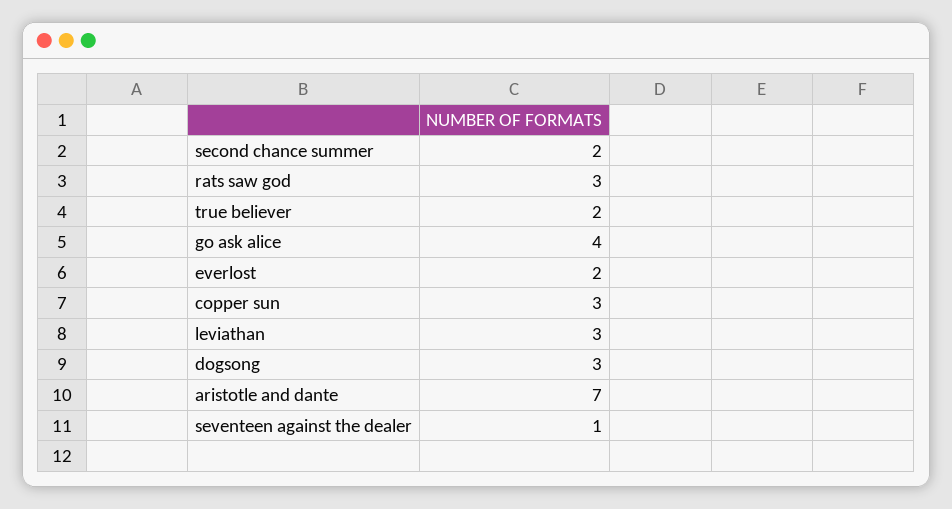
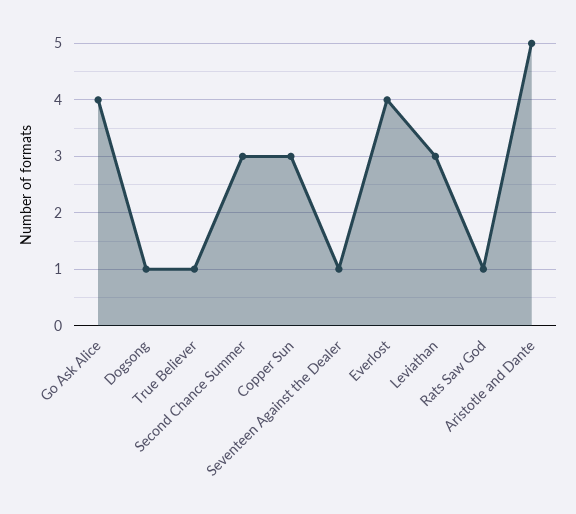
  {
-   "second chance summer": 2,
+   "second chance summer": 3,
-   "rats saw god": 3,
+   "rats saw god": 1,
-   "true believer": 2,
+   "true believer": 1,
    "go ask alice": 4,
-   "everlost": 2,
+   "everlost": 4,
    "copper sun": 3,
    "leviathan": 3,
-   "dogsong": 3,
+   "dogsong": 1,
-   "aristotle and dante": 7,
+   "aristotle and dante": 5,
    "seventeen against the dealer": 1
  }

